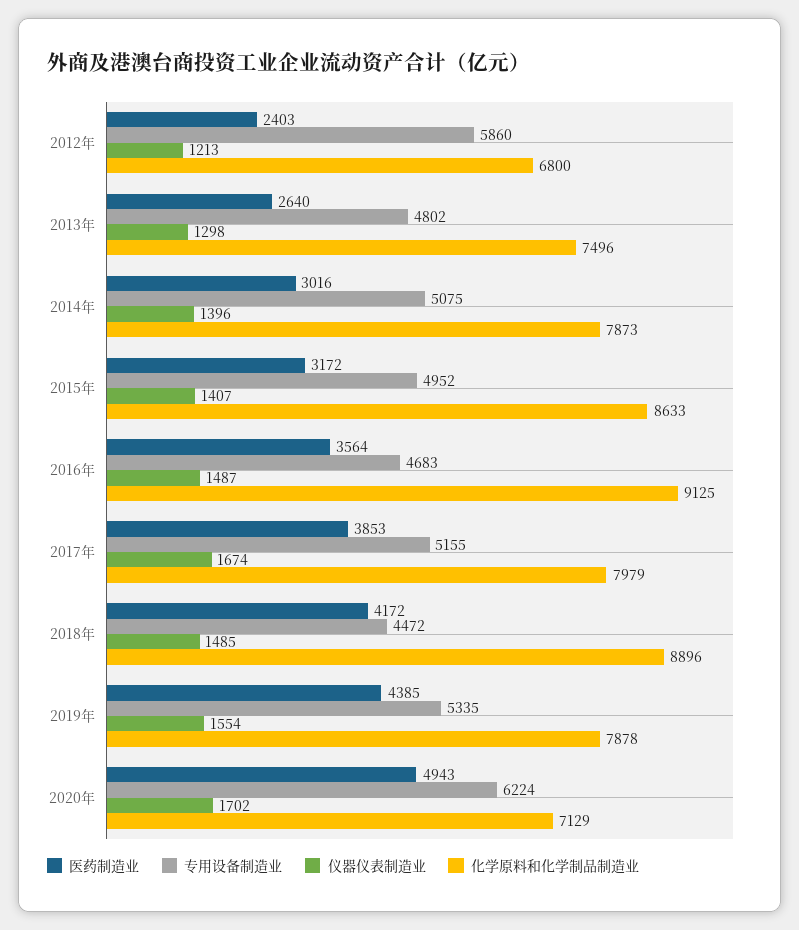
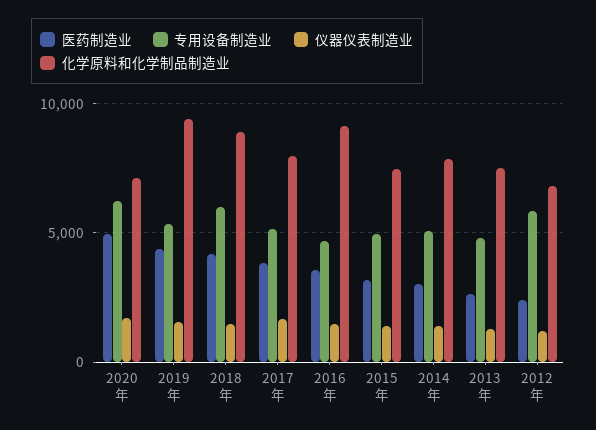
  {
    "医药制造业": {
      "2012年": 2403,
      "2013年": 2640,
      "2014年": 3016,
      "2015年": 3172,
      "2016年": 3564,
      "2017年": 3853,
      "2018年": 4172,
      "2019年": 4385,
      "2020年": 4943
    },
    "专用设备制造业": {
      "2012年": 5860,
      "2013年": 4802,
      "2014年": 5075,
      "2015年": 4952,
      "2016年": 4683,
      "2017年": 5155,
-     "2018年": 4472,
+     "2018年": 6000,
      "2019年": 5335,
      "2020年": 6224
    },
    "仪器仪表制造业": {
      "2012年": 1213,
      "2013年": 1298,
      "2014年": 1396,
      "2015年": 1407,
      "2016年": 1487,
      "2017年": 1674,
      "2018年": 1485,
      "2019年": 1554,
      "2020年": 1702
    },
    "化学原料和化学制品制造业": {
      "2012年": 6800,
      "2013年": 7496,
      "2014年": 7873,
-     "2015年": 8633,
+     "2015年": 7500,
      "2016年": 9125,
      "2017年": 7979,
      "2018年": 8896,
-     "2019年": 7878,
+     "2019年": 9500,
      "2020年": 7129
    }
  }

